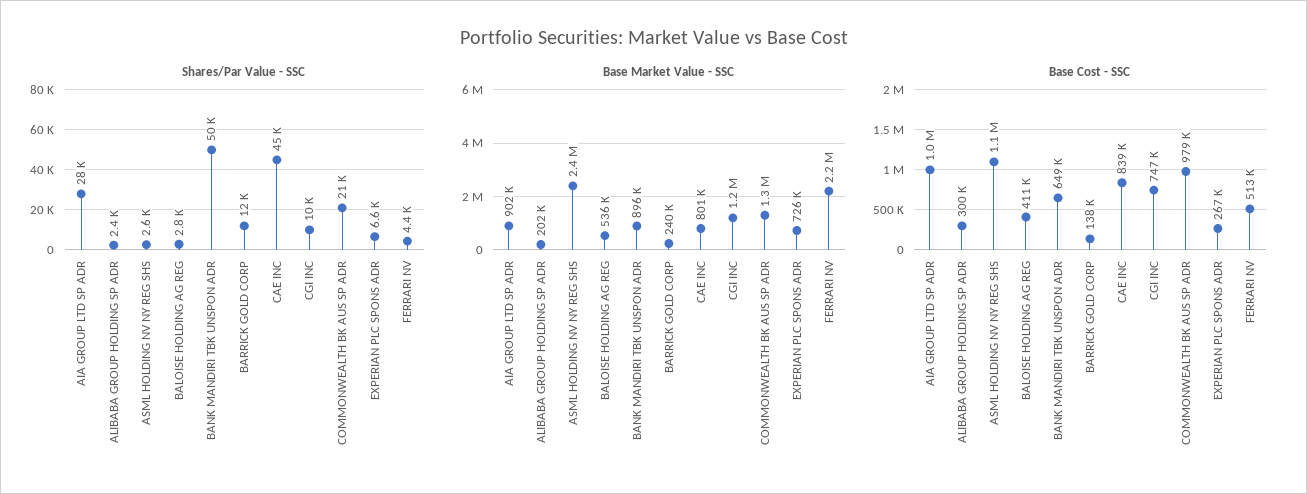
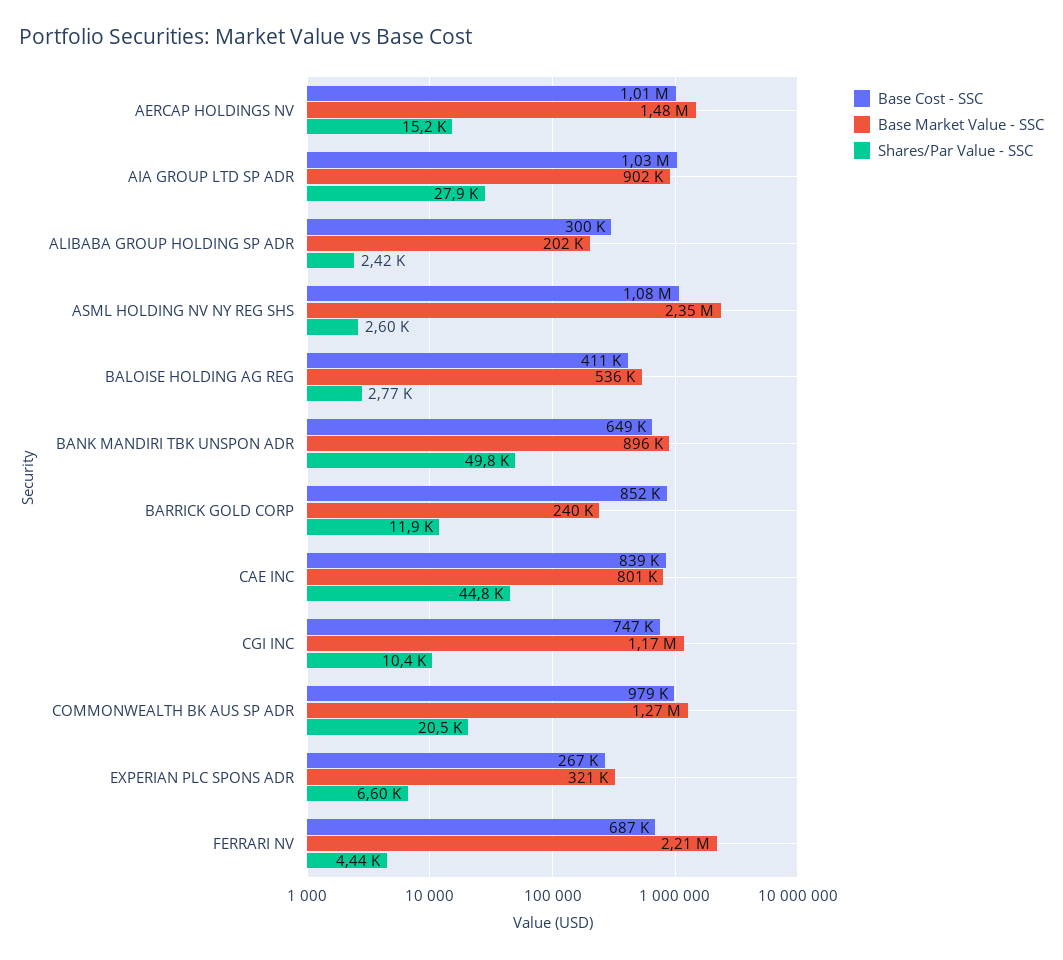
  {
    "Shares/Par Value - SSC": {
      "AIA GROUP LTD SP ADR": 27900,
      "ALIBABA GROUP HOLDING SP ADR": 2420,
      "ASML HOLDING NV NY REG SHS": 2600,
      "BALOISE HOLDING AG REG": 2770,
      "BANK MANDIRI TBK UNSPON ADR": 49800,
      "BARRICK GOLD CORP": 11900,
      "CAE INC": 44800,
      "CGI INC": 10400,
      "COMMONWEALTH BK AUS SP ADR": 20500,
      "EXPERIAN PLC SPONS ADR": 6600,
-     "FERRARI NV": 4440
+     "FERRARI NV": 4440,
+     "AERCAP HOLDINGS NV": 15200
    },
    "Base Market Value - SSC": {
      "AIA GROUP LTD SP ADR": 902000,
      "ALIBABA GROUP HOLDING SP ADR": 202000,
      "ASML HOLDING NV NY REG SHS": 2350000,
      "BALOISE HOLDING AG REG": 536000,
      "BANK MANDIRI TBK UNSPON ADR": 896000,
      "BARRICK GOLD CORP": 240000,
      "CAE INC": 801000,
      "CGI INC": 1170000,
      "COMMONWEALTH BK AUS SP ADR": 1270000,
-     "EXPERIAN PLC SPONS ADR": 726000,
+     "EXPERIAN PLC SPONS ADR": 321000,
-     "FERRARI NV": 2210000
+     "FERRARI NV": 2210000,
+     "AERCAP HOLDINGS NV": 1480000
    },
    "Base Cost - SSC": {
      "AIA GROUP LTD SP ADR": 1030000,
      "ALIBABA GROUP HOLDING SP ADR": 300000,
      "ASML HOLDING NV NY REG SHS": 1080000,
      "BALOISE HOLDING AG REG": 411000,
      "BANK MANDIRI TBK UNSPON ADR": 649000,
-     "BARRICK GOLD CORP": 138000,
+     "BARRICK GOLD CORP": 852000,
      "CAE INC": 839000,
      "CGI INC": 747000,
      "COMMONWEALTH BK AUS SP ADR": 979000,
      "EXPERIAN PLC SPONS ADR": 267000,
-     "FERRARI NV": 513000
+     "FERRARI NV": 687000,
+     "AERCAP HOLDINGS NV": 1010000
    }
  }

